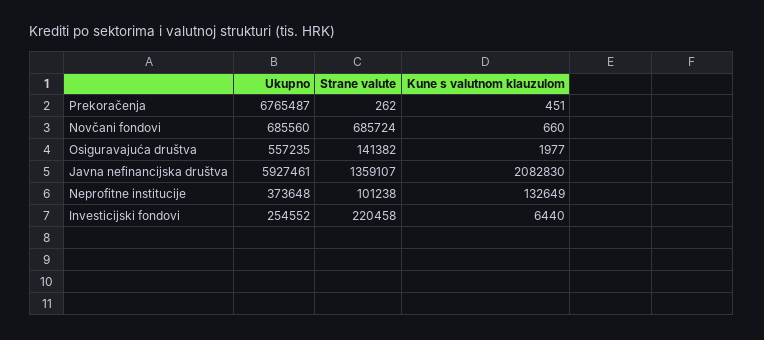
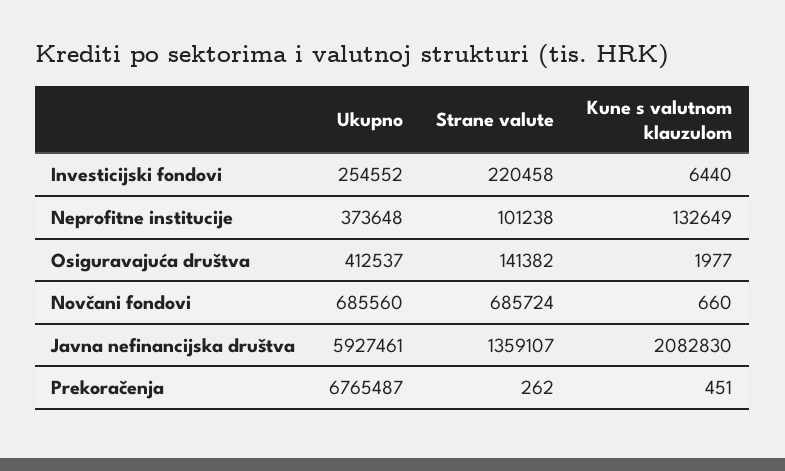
  {
    "Ukupno": {
      "Prekoračenja": 6765487,
      "Novčani fondovi": 685560,
-     "Osiguravajuća društva": 557235,
+     "Osiguravajuća društva": 412537,
      "Javna nefinancijska društva": 5927461,
      "Neprofitne institucije": 373648,
      "Investicijski fondovi": 254552
    },
    "Strane valute": {
      "Prekoračenja": 262,
      "Novčani fondovi": 685724,
      "Osiguravajuća društva": 141382,
      "Javna nefinancijska društva": 1359107,
      "Neprofitne institucije": 101238,
      "Investicijski fondovi": 220458
    },
    "Kune s valutnom klauzulom": {
      "Prekoračenja": 451,
      "Novčani fondovi": 660,
      "Osiguravajuća društva": 1977,
      "Javna nefinancijska društva": 2082830,
      "Neprofitne institucije": 132649,
      "Investicijski fondovi": 6440
    }
  }

